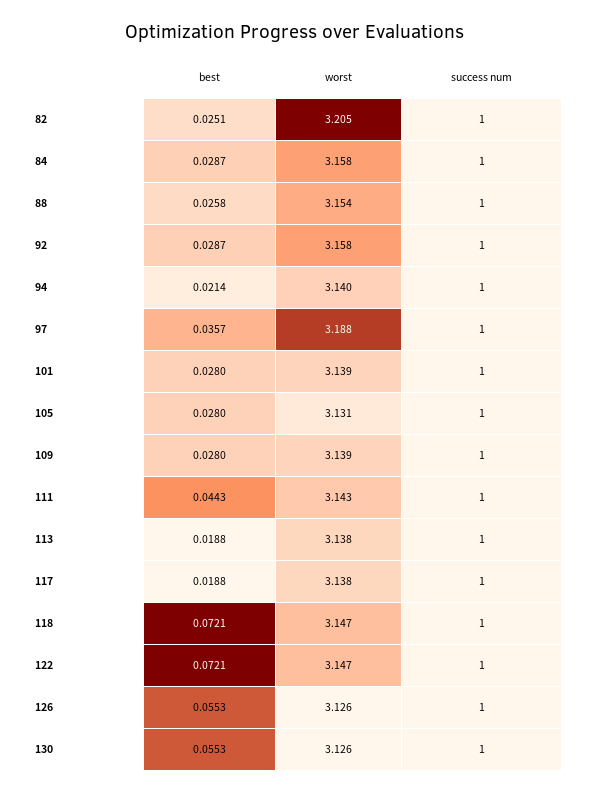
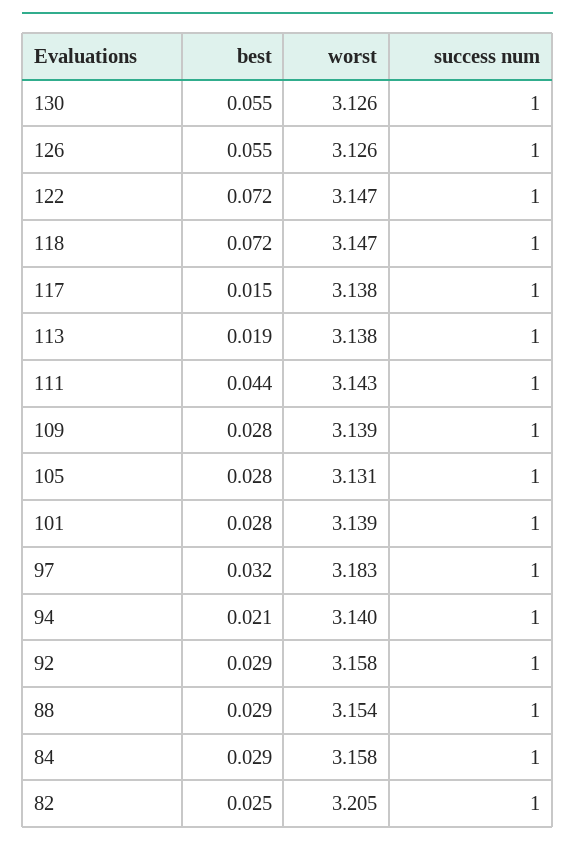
  {
    "best": {
      "82": 0.0251,
      "84": 0.0287,
-     "88": 0.0258,
+     "88": 0.029,
      "92": 0.0287,
      "94": 0.0214,
-     "97": 0.0357,
+     "97": 0.032,
      "101": 0.028,
      "105": 0.028,
      "109": 0.028,
      "111": 0.0443,
      "113": 0.0188,
-     "117": 0.0188,
+     "117": 0.015,
      "118": 0.0721,
      "122": 0.0721,
      "126": 0.0553,
      "130": 0.0553
    },
    "worst": {
      "82": 3.205,
      "84": 3.158,
      "88": 3.154,
      "92": 3.158,
      "94": 3.14,
-     "97": 3.188,
+     "97": 3.183,
      "101": 3.139,
      "105": 3.131,
      "109": 3.139,
      "111": 3.143,
      "113": 3.138,
      "117": 3.138,
      "118": 3.147,
      "122": 3.147,
      "126": 3.126,
      "130": 3.126
    },
    "success num": {
      "82": 1,
      "84": 1,
      "88": 1,
      "92": 1,
      "94": 1,
      "97": 1,
      "101": 1,
      "105": 1,
      "109": 1,
      "111": 1,
      "113": 1,
      "117": 1,
      "118": 1,
      "122": 1,
      "126": 1,
      "130": 1
    }
  }

